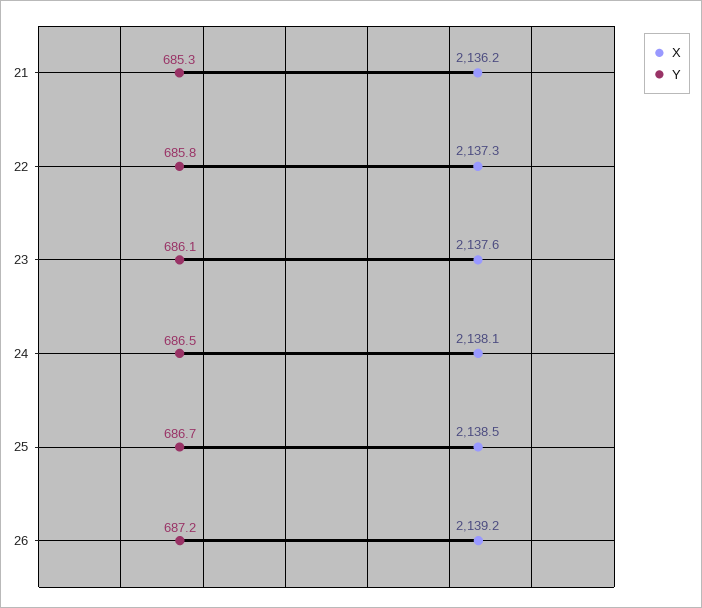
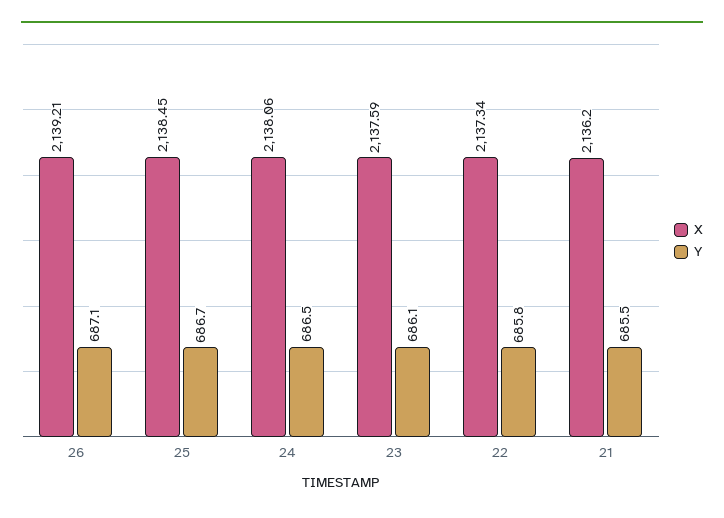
  {
    "X": {
      "21": 2136.2,
      "22": 2137.34,
      "23": 2137.59,
      "24": 2138.06,
      "25": 2138.45,
      "26": 2139.21
    },
    "Y": {
-     "21": 685.3,
+     "21": 685.5,
      "22": 685.8,
      "23": 686.1,
      "24": 686.5,
      "25": 686.7,
-     "26": 687.2
+     "26": 687.1
    }
  }

